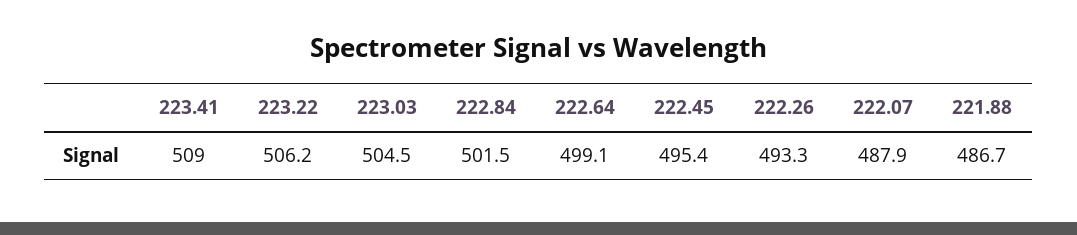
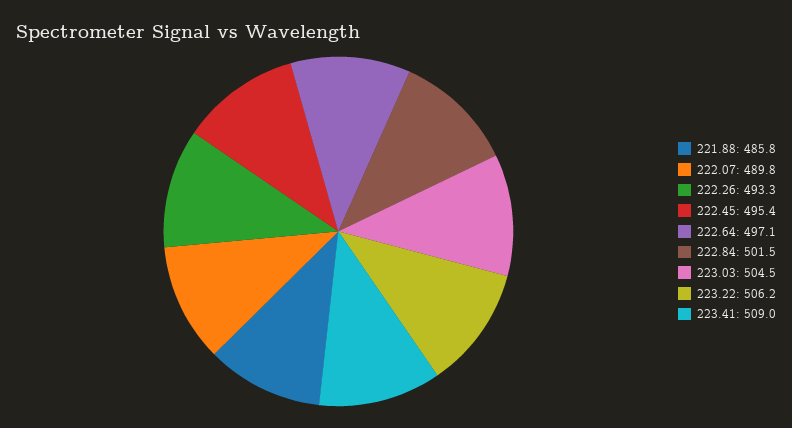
  {
    "223.41": 509,
    "223.22": 506.2,
    "223.03": 504.5,
    "222.84": 501.5,
-   "222.64": 499.1,
+   "222.64": 497.1,
    "222.45": 495.4,
    "222.26": 493.3,
-   "222.07": 487.9,
+   "222.07": 489.8,
-   "221.88": 486.7
+   "221.88": 485.8
  }

